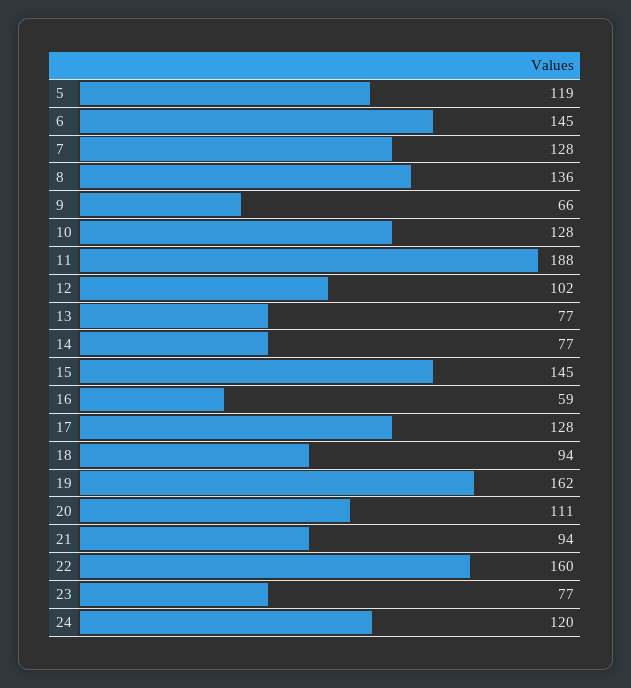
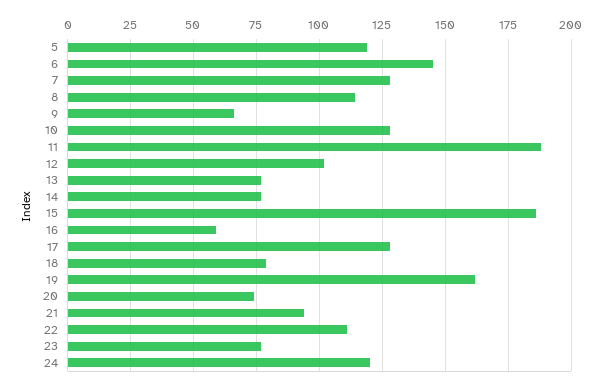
  {
    "5": 119,
    "6": 145,
    "7": 128,
-   "8": 136,
+   "8": 115,
    "9": 66,
    "10": 128,
    "11": 188,
    "12": 102,
    "13": 77,
    "14": 77,
-   "15": 145,
+   "15": 185,
    "16": 59,
    "17": 128,
-   "18": 94,
+   "18": 80,
    "19": 162,
-   "20": 111,
+   "20": 75,
    "21": 94,
-   "22": 160,
+   "22": 110,
    "23": 77,
    "24": 120
  }

